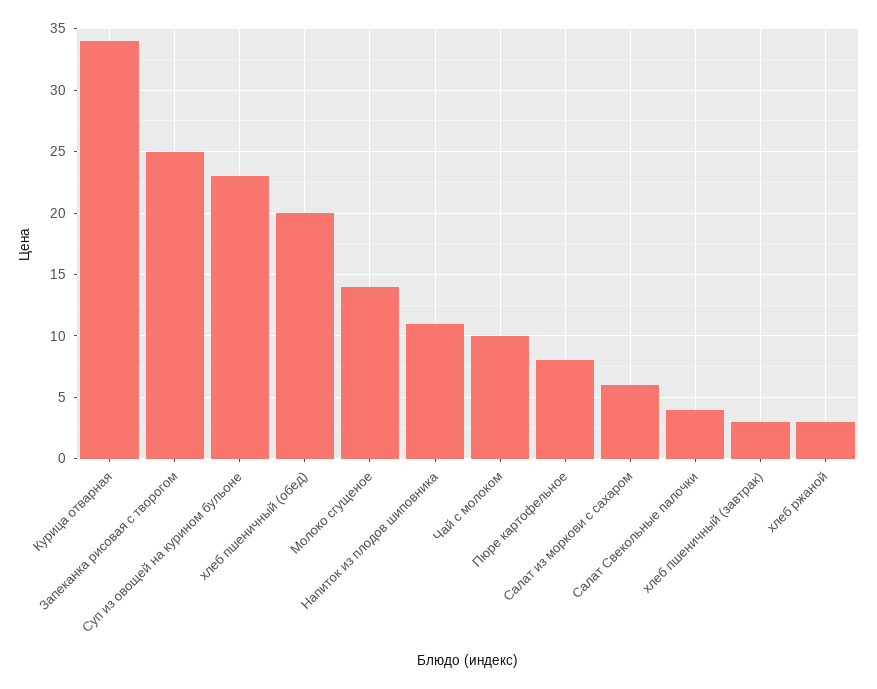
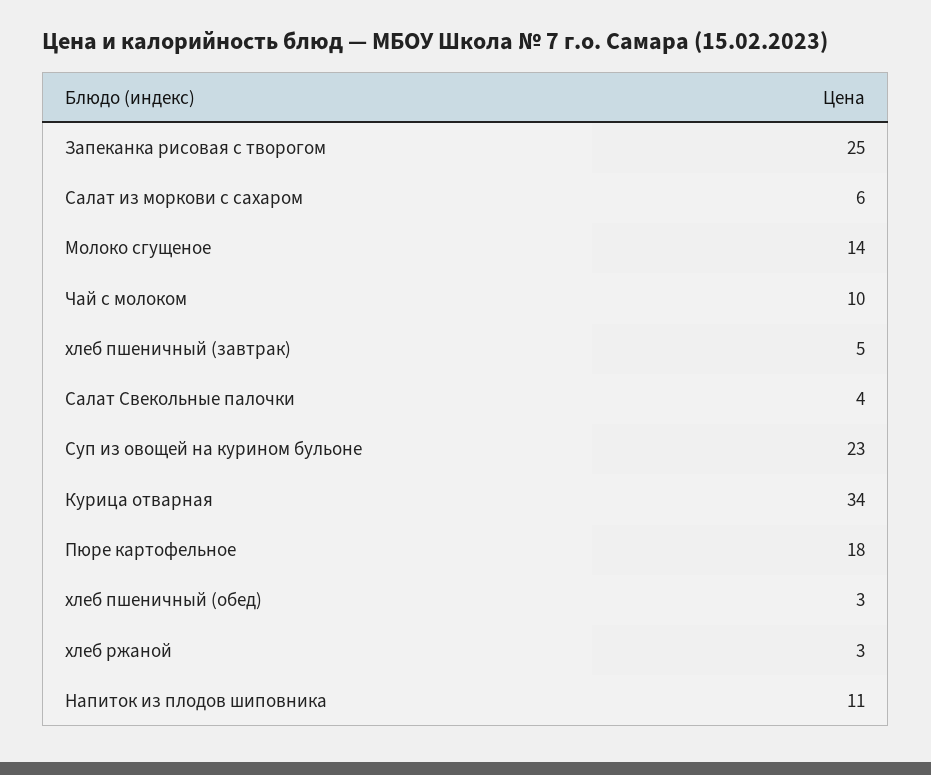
  {
    "Курица отварная": 34,
    "Запеканка рисовая с творогом": 25,
    "Суп из овощей на курином бульоне": 23,
-   "хлеб пшеничный (обед)": 20,
+   "хлеб пшеничный (обед)": 3,
    "Молоко сгущеное": 14,
    "Напиток из плодов шиповника": 11,
    "Чай с молоком": 10,
-   "Пюре картофельное": 8,
+   "Пюре картофельное": 18,
    "Салат из моркови с сахаром": 6,
    "Салат Свекольные палочки": 4,
-   "хлеб пшеничный (завтрак)": 3,
+   "хлеб пшеничный (завтрак)": 5,
    "хлеб ржаной": 3
  }

